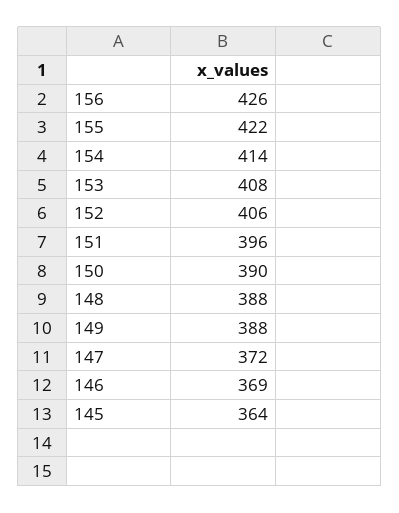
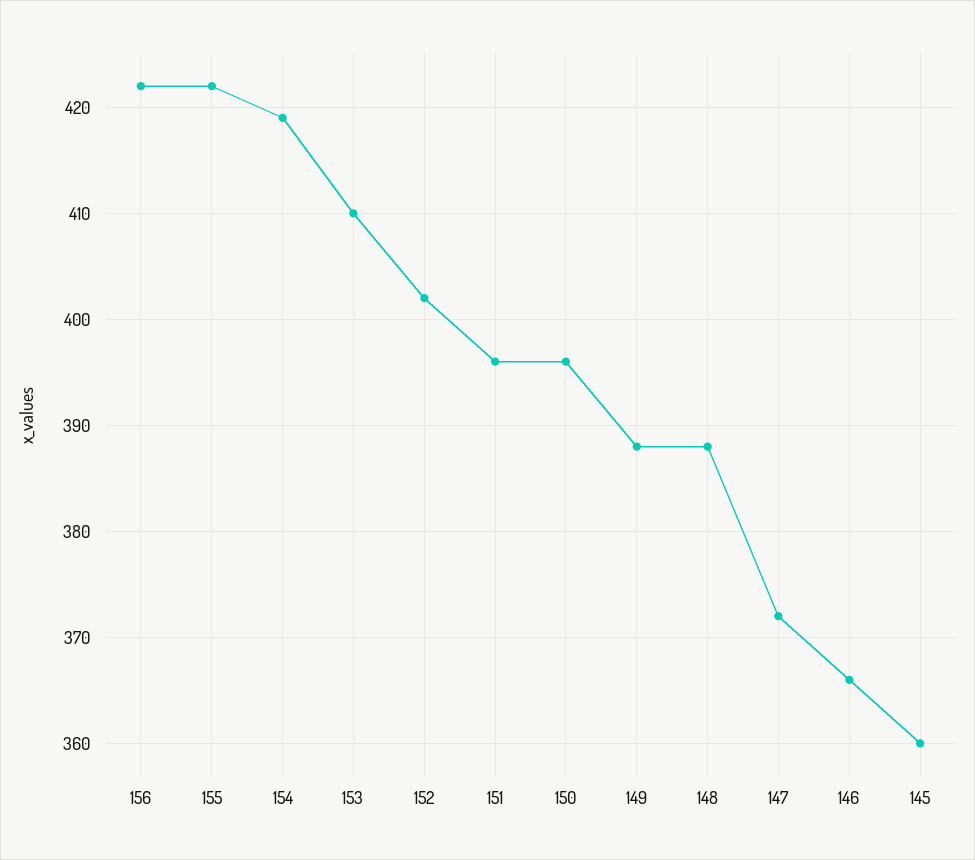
  {
-   "156": 426,
+   "156": 422,
    "155": 422,
-   "154": 414,
+   "154": 419,
-   "153": 408,
+   "153": 410,
-   "152": 406,
+   "152": 402,
    "151": 396,
-   "150": 390,
+   "150": 396,
    "148": 388,
    "149": 388,
    "147": 372,
-   "146": 369,
+   "146": 366,
-   "145": 364
+   "145": 360
  }

